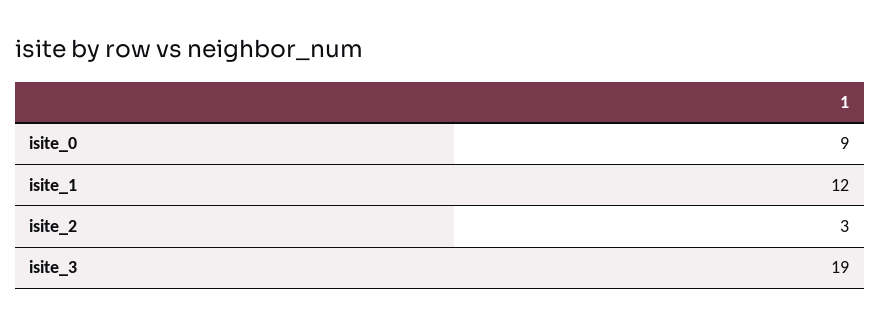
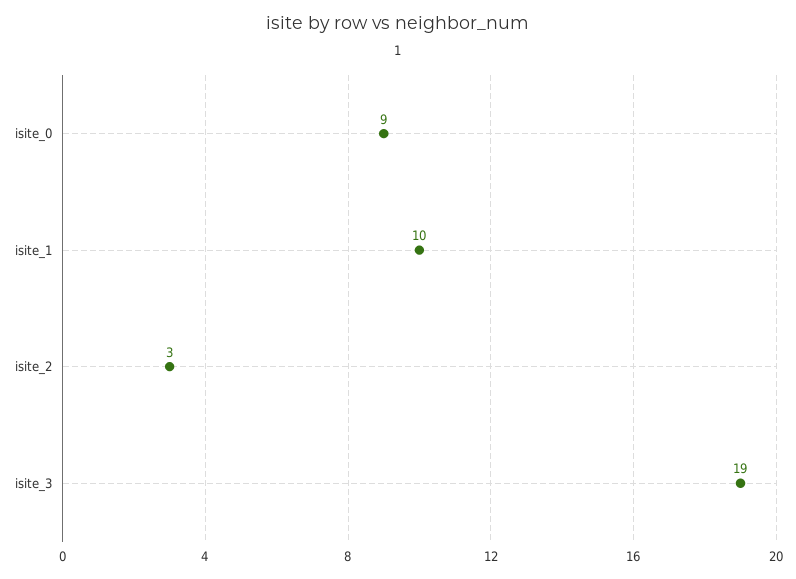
  {
    "isite_0": 9,
-   "isite_1": 12,
+   "isite_1": 10,
    "isite_2": 3,
    "isite_3": 19
  }

